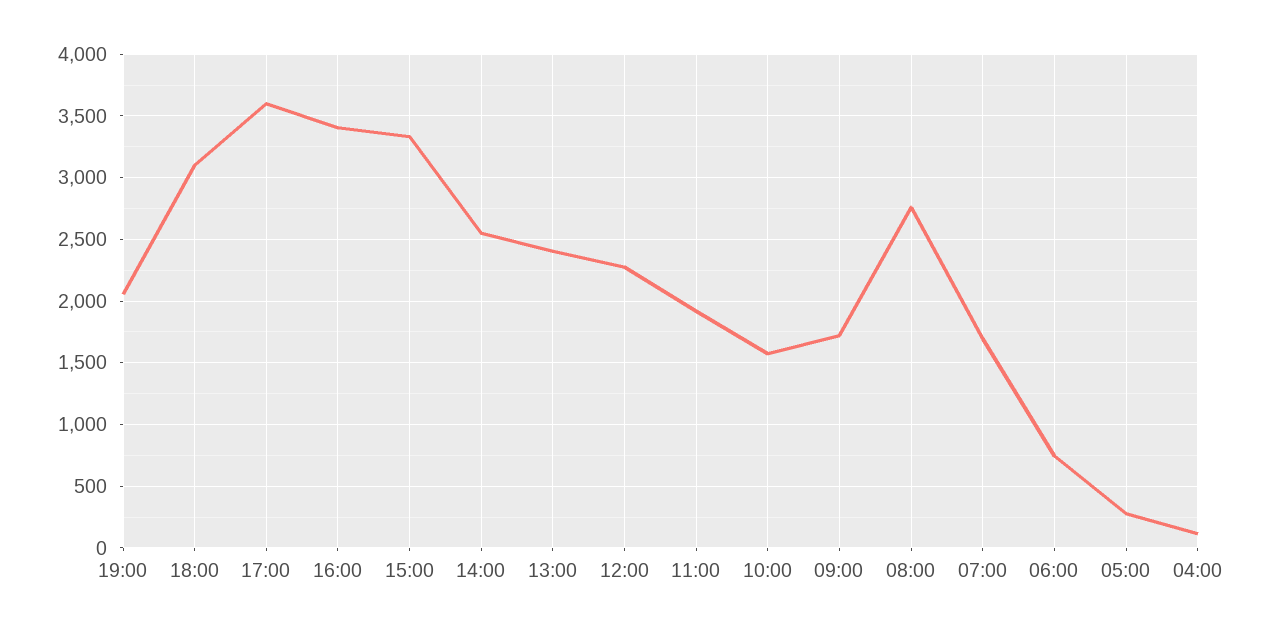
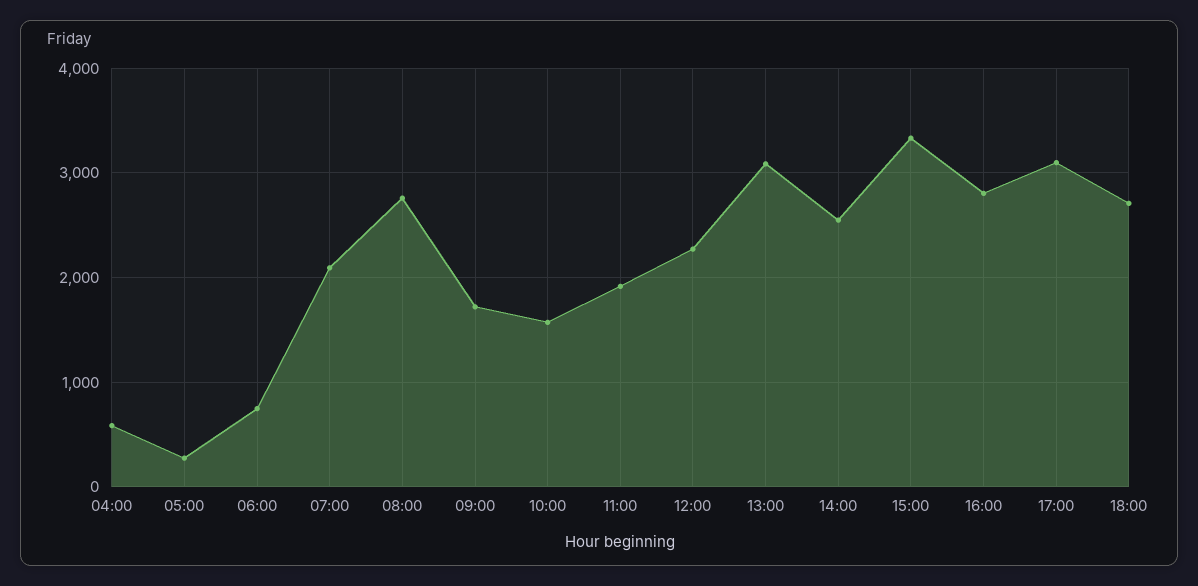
  {
-   "19:00": 2050,
-   "18:00": 3100,
+   "18:00": 2700,
-   "17:00": 3600,
+   "17:00": 3100,
-   "16:00": 3400,
+   "16:00": 2800,
    "15:00": 3350,
    "14:00": 2550,
-   "13:00": 2400,
+   "13:00": 3100,
    "12:00": 2250,
    "11:00": 1900,
    "10:00": 1550,
    "09:00": 1700,
    "08:00": 2750,
-   "07:00": 1700,
+   "07:00": 2100,
    "06:00": 750,
    "05:00": 300,
-   "04:00": 100
+   "04:00": 600
  }

